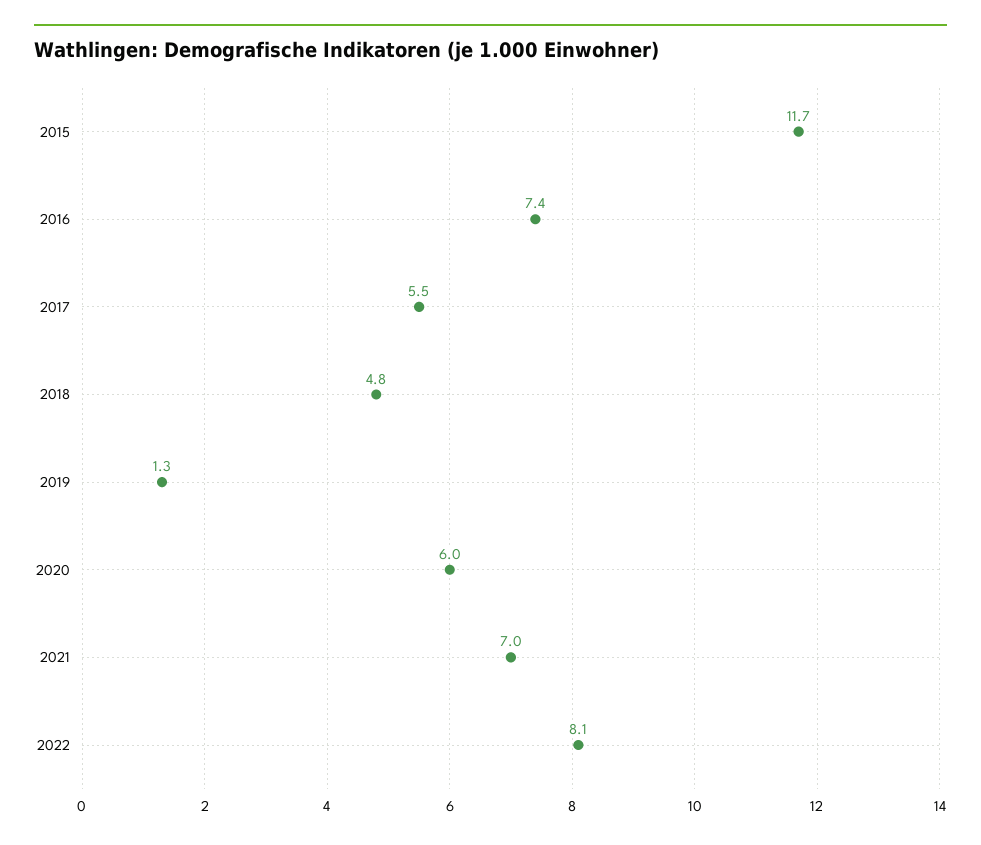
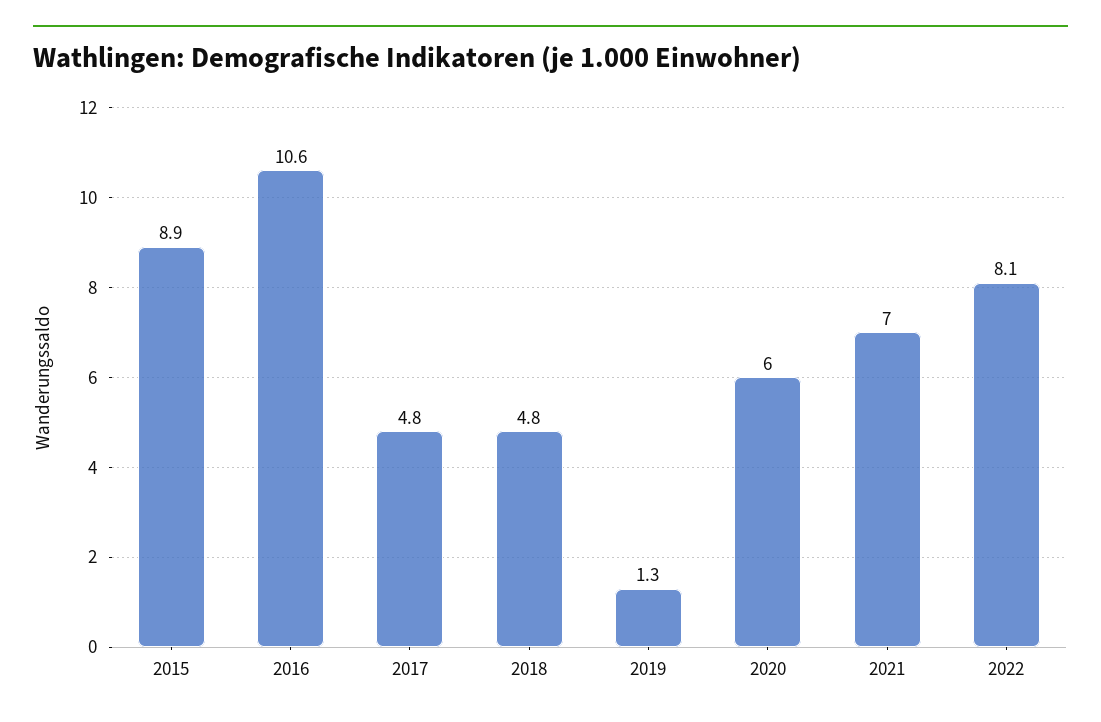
  {
-   "2015": 11.7,
+   "2015": 8.9,
-   "2016": 7.4,
+   "2016": 10.6,
-   "2017": 5.5,
+   "2017": 4.8,
    "2018": 4.8,
    "2019": 1.3,
    "2020": 6,
    "2021": 7,
    "2022": 8.1
  }

